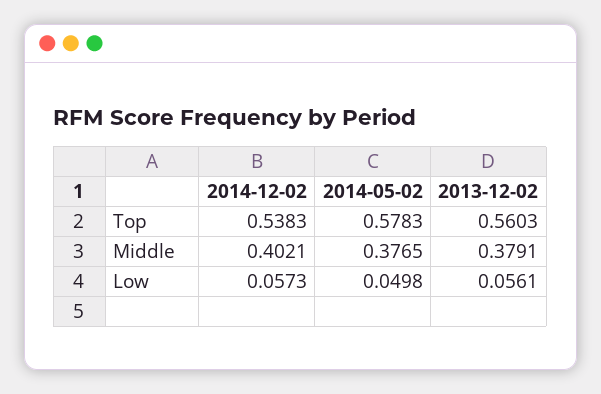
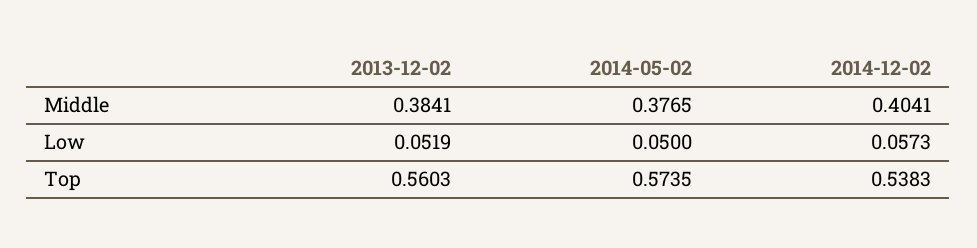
  {
    "2014-12-02": {
      "Top": 0.5383,
-     "Middle": 0.4021,
+     "Middle": 0.4041,
      "Low": 0.0573
    },
    "2014-05-02": {
-     "Top": 0.5783,
+     "Top": 0.5735,
      "Middle": 0.3765,
-     "Low": 0.0498
+     "Low": 0.05
    },
    "2013-12-02": {
      "Top": 0.5603,
-     "Middle": 0.3791,
+     "Middle": 0.3841,
-     "Low": 0.0561
+     "Low": 0.0519
    }
  }

